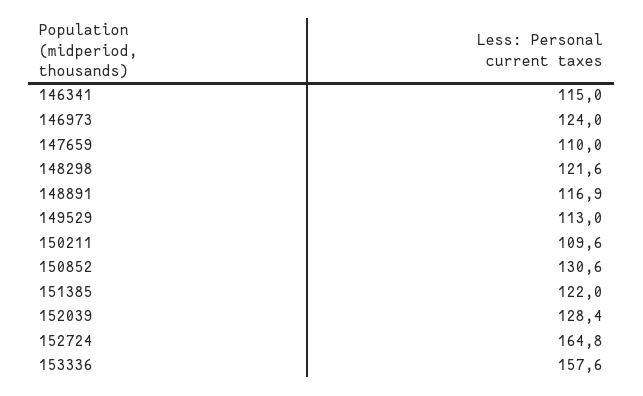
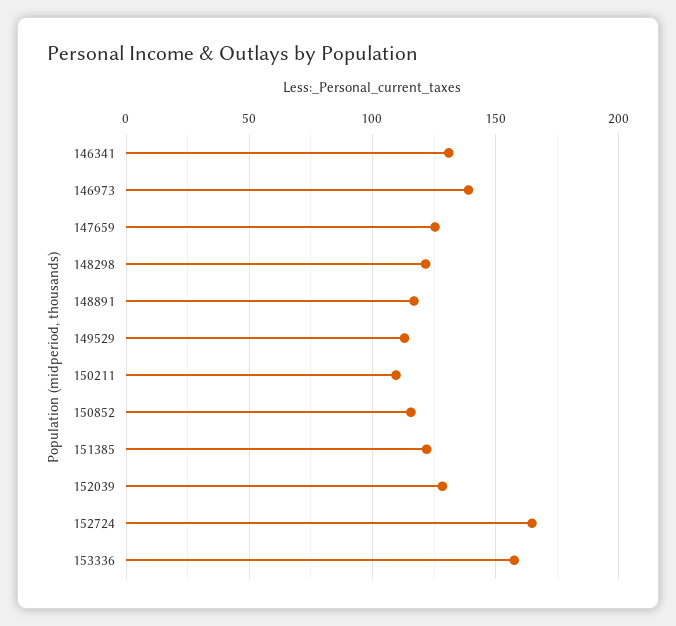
  {
-   "146341": 115,
+   "146341": 130,
-   "146973": 124,
+   "146973": 140,
-   "147659": 110,
+   "147659": 125,
    "148298": 121.6,
    "148891": 116.9,
    "149529": 113,
    "150211": 109.6,
-   "150852": 130.6,
+   "150852": 115,
    "151385": 122,
    "152039": 128.4,
    "152724": 164.8,
    "153336": 157.6
  }

